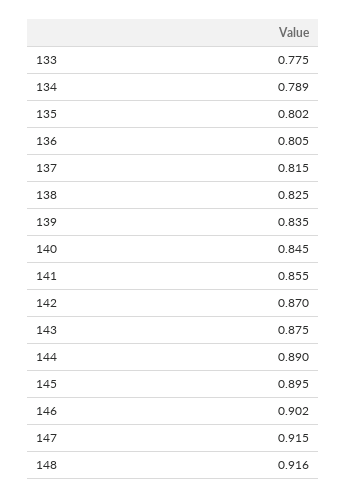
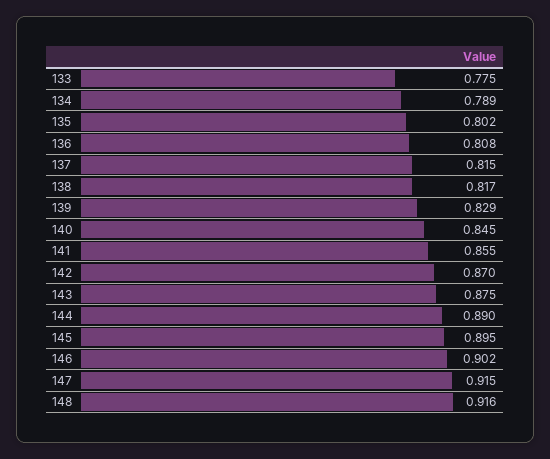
  {
    "133": 0.775,
    "134": 0.789,
    "135": 0.802,
-   "136": 0.805,
+   "136": 0.808,
    "137": 0.815,
-   "138": 0.825,
+   "138": 0.817,
-   "139": 0.835,
+   "139": 0.829,
    "140": 0.845,
    "141": 0.855,
    "142": 0.87,
    "143": 0.875,
    "144": 0.89,
    "145": 0.895,
    "146": 0.902,
    "147": 0.915,
    "148": 0.916
  }

